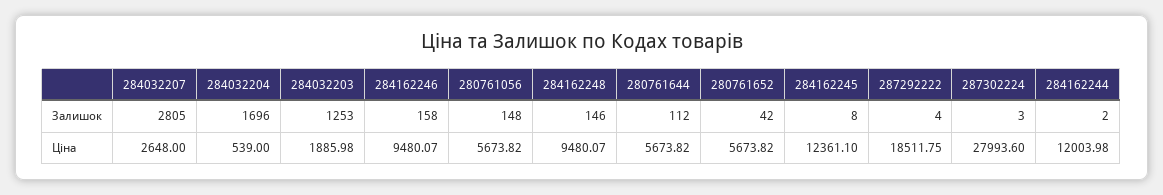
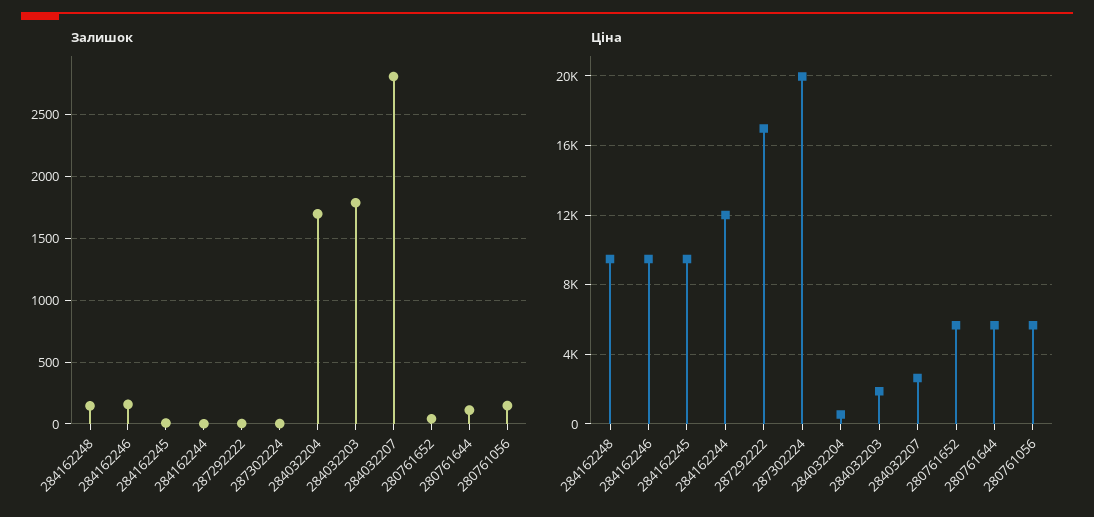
  {
    "Залишок": {
      "284032207": 2805,
      "284032204": 1696,
-     "284032203": 1253,
+     "284032203": 1800,
      "284162246": 158,
      "280761056": 148,
      "284162248": 146,
      "280761644": 112,
      "280761652": 42,
      "284162245": 8,
      "287292222": 4,
      "287302224": 3,
      "284162244": 2
    },
    "Ціна": {
      "284032207": 2648,
      "284032204": 539,
      "284032203": 1885.98,
      "284162246": 9480.07,
      "280761056": 5673.82,
      "284162248": 9480.07,
      "280761644": 5673.82,
      "280761652": 5673.82,
-     "284162245": 12361.1,
+     "284162245": 9500,
-     "287292222": 18511.75,
+     "287292222": 17000,
-     "287302224": 27993.6,
+     "287302224": 20000,
      "284162244": 12003.98
    }
  }

